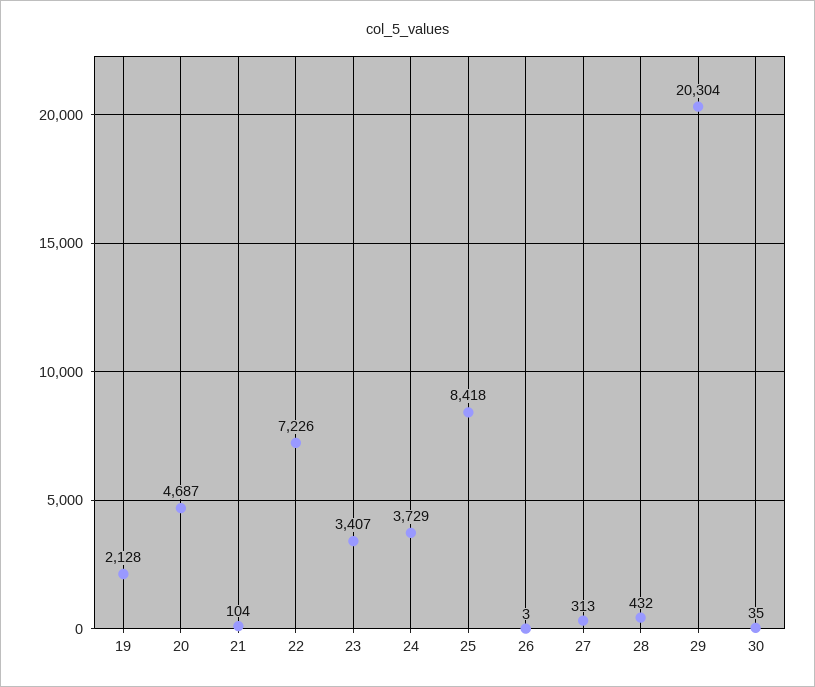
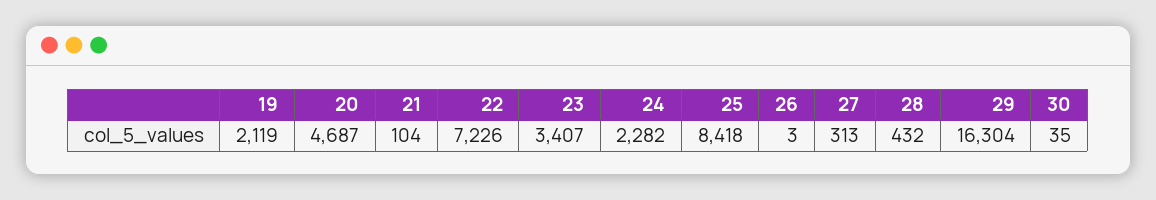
  {
-   "19": 2128,
+   "19": 2119,
    "20": 4687,
    "21": 104,
    "22": 7226,
    "23": 3407,
-   "24": 3729,
+   "24": 2282,
    "25": 8418,
    "26": 3,
    "27": 313,
    "28": 432,
-   "29": 20304,
+   "29": 16304,
    "30": 35
  }

